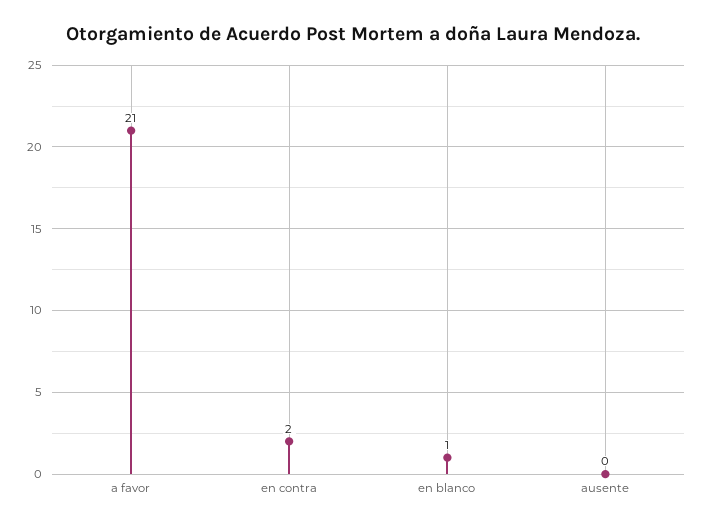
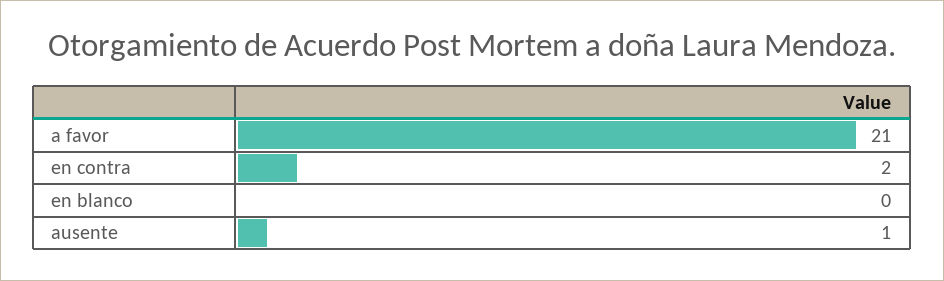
  {
    "a favor": 21,
    "en contra": 2,
-   "en blanco": 1,
+   "en blanco": 0,
-   "ausente": 0
+   "ausente": 1
  }

